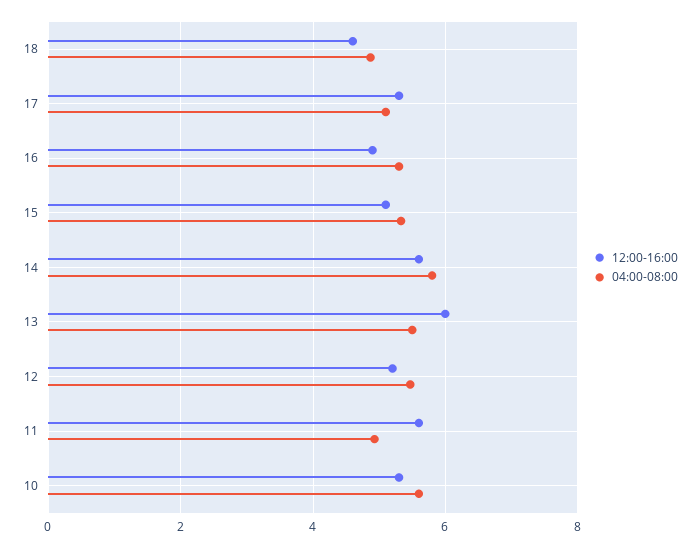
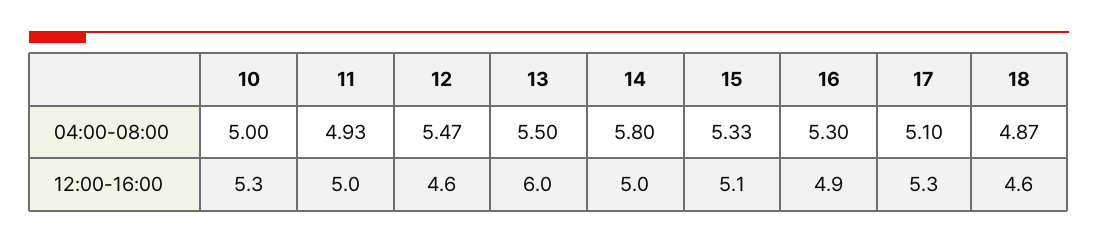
  {
    "12:00-16:00": {
      "18": 4.6,
      "17": 5.3,
      "16": 4.9,
      "15": 5.1,
-     "14": 5.6,
+     "14": 5,
      "13": 6,
-     "12": 5.2,
+     "12": 4.6,
-     "11": 5.6,
+     "11": 5,
      "10": 5.3
    },
    "04:00-08:00": {
      "18": 4.87,
      "17": 5.1,
      "16": 5.3,
      "15": 5.33,
      "14": 5.8,
      "13": 5.5,
      "12": 5.47,
      "11": 4.93,
-     "10": 5.6
+     "10": 5
    }
  }

